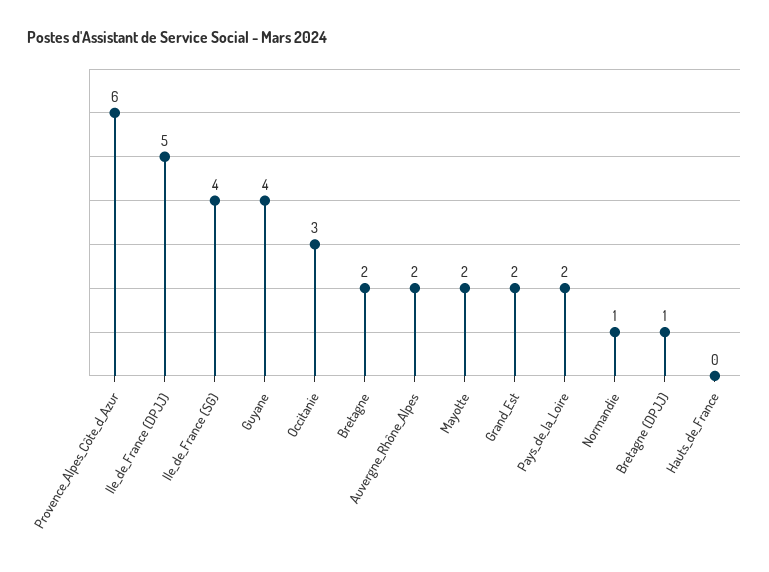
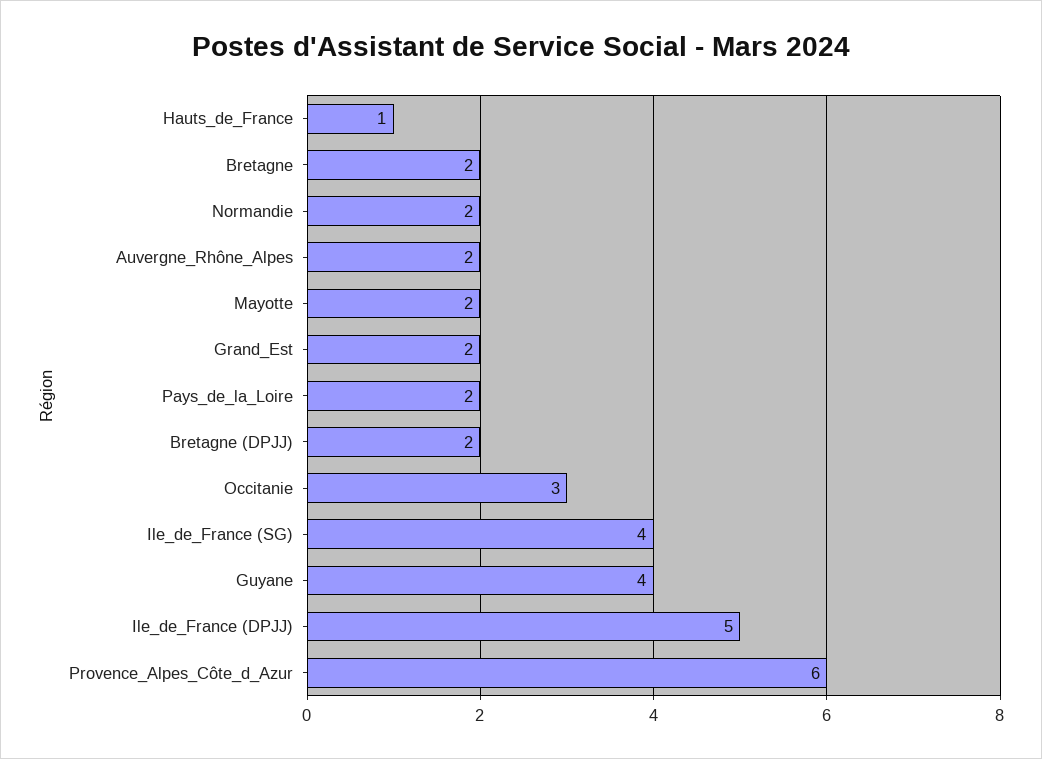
  {
    "Provence_Alpes_Côte_d_Azur": 6,
    "Ile_de_France (DPJJ)": 5,
    "Ile_de_France (SG)": 4,
    "Guyane": 4,
    "Occitanie": 3,
    "Bretagne": 2,
    "Auvergne_Rhône_Alpes": 2,
    "Mayotte": 2,
    "Grand_Est": 2,
    "Pays_de_la_Loire": 2,
-   "Normandie": 1,
+   "Normandie": 2,
-   "Bretagne (DPJJ)": 1,
+   "Bretagne (DPJJ)": 2,
-   "Hauts_de_France": 0
+   "Hauts_de_France": 1
  }

